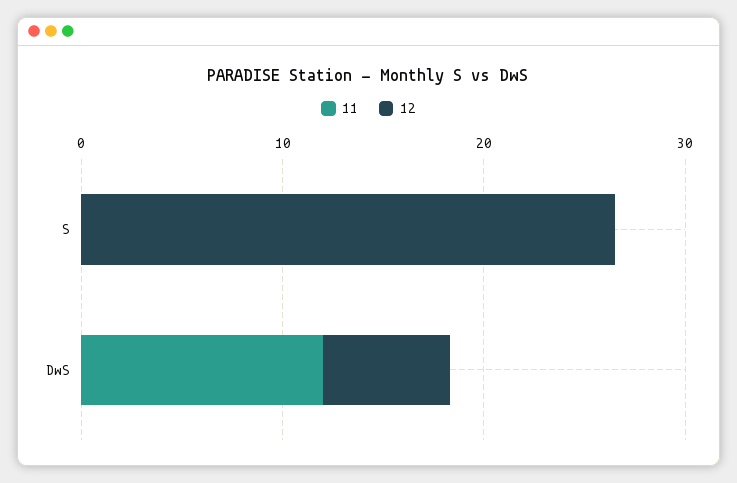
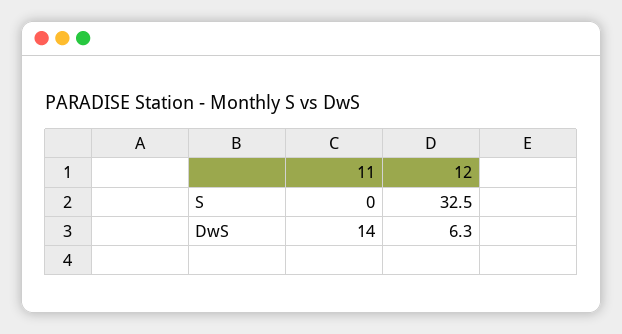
  {
    "11": {
      "S": 0,
-     "DwS": 12
+     "DwS": 14
    },
    "12": {
-     "S": 26,
+     "S": 32.5,
      "DwS": 6.3
    }
  }

